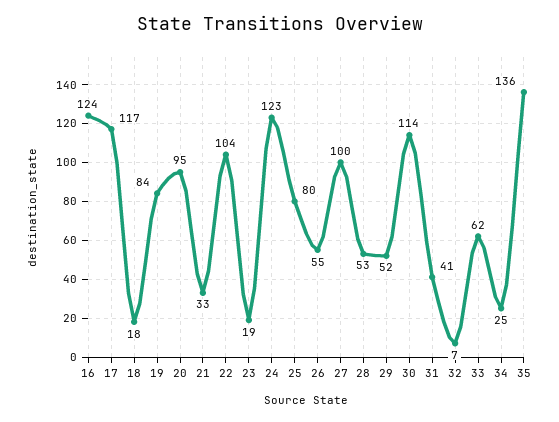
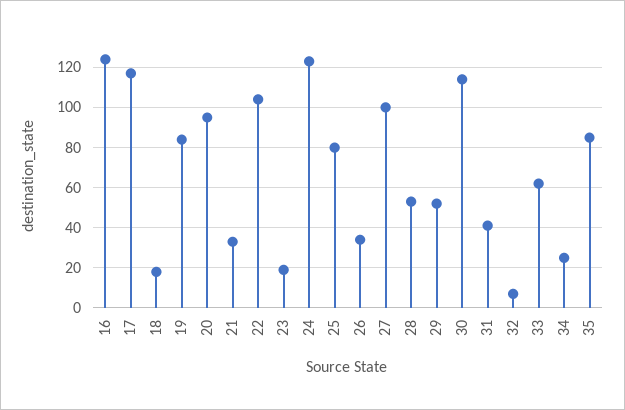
  {
    "16": 124,
    "17": 117,
    "18": 18,
    "19": 84,
    "20": 95,
    "21": 33,
    "22": 104,
    "23": 19,
    "24": 123,
    "25": 80,
-   "26": 55,
+   "26": 35,
    "27": 100,
    "28": 53,
    "29": 52,
    "30": 114,
    "31": 41,
    "32": 7,
    "33": 62,
    "34": 25,
-   "35": 136
+   "35": 85
  }

